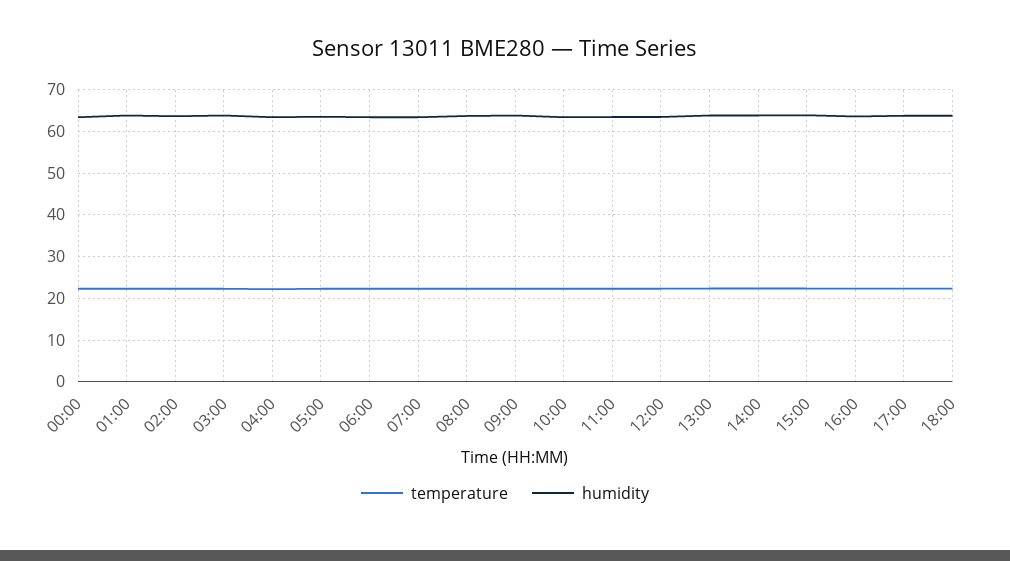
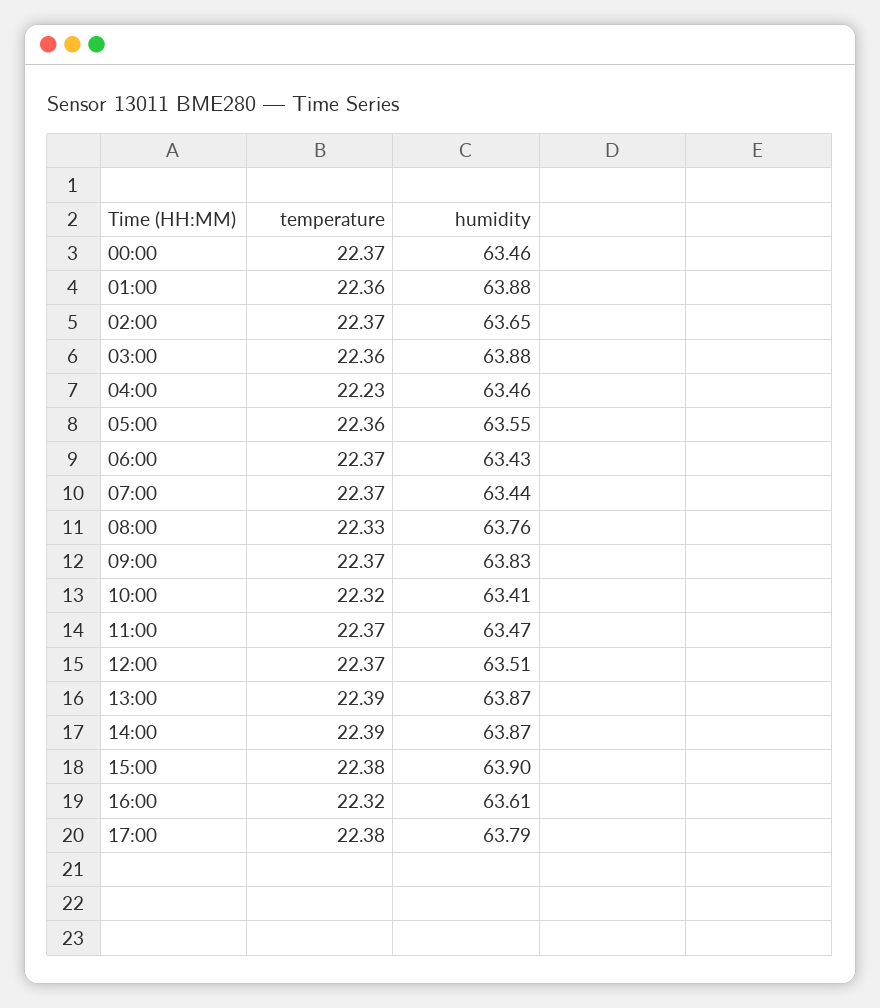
  {
    "temperature": {
      "00:00": 22.37,
      "01:00": 22.36,
      "02:00": 22.37,
      "03:00": 22.36,
      "04:00": 22.23,
      "05:00": 22.36,
      "06:00": 22.37,
      "07:00": 22.37,
      "08:00": 22.33,
      "09:00": 22.37,
      "10:00": 22.32,
      "11:00": 22.37,
      "12:00": 22.37,
      "13:00": 22.39,
      "14:00": 22.39,
      "15:00": 22.38,
      "16:00": 22.32,
-     "17:00": 22.38,
+     "17:00": 22.38
-     "18:00": 22
    },
    "humidity": {
      "00:00": 63.46,
      "01:00": 63.88,
      "02:00": 63.65,
      "03:00": 63.88,
      "04:00": 63.46,
      "05:00": 63.55,
      "06:00": 63.43,
      "07:00": 63.44,
      "08:00": 63.76,
      "09:00": 63.83,
      "10:00": 63.41,
      "11:00": 63.47,
      "12:00": 63.51,
      "13:00": 63.87,
      "14:00": 63.87,
      "15:00": 63.9,
      "16:00": 63.61,
-     "17:00": 63.79,
+     "17:00": 63.79
-     "18:00": 64
    }
  }

